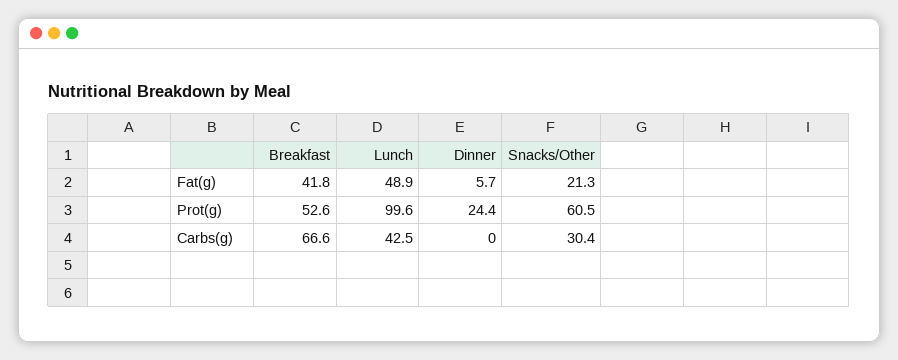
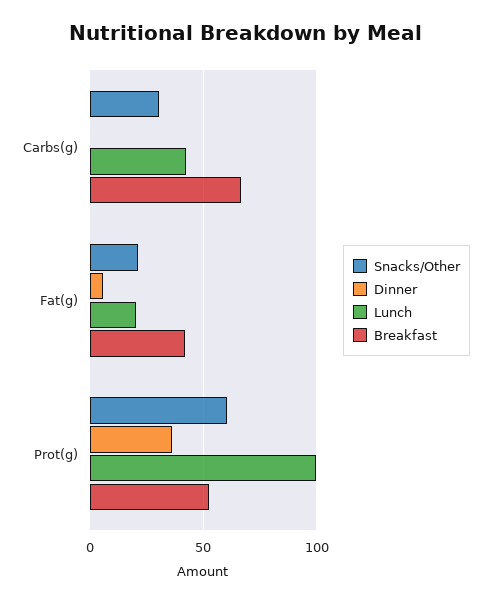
  {
    "Breakfast": {
      "Fat(g)": 41.8,
      "Prot(g)": 52.6,
      "Carbs(g)": 66.6
    },
    "Lunch": {
-     "Fat(g)": 48.9,
+     "Fat(g)": 20,
      "Prot(g)": 99.6,
      "Carbs(g)": 42.5
    },
    "Dinner": {
      "Fat(g)": 5.7,
-     "Prot(g)": 24.4,
+     "Prot(g)": 35,
      "Carbs(g)": 0
    },
    "Snacks/Other": {
      "Fat(g)": 21.3,
      "Prot(g)": 60.5,
      "Carbs(g)": 30.4
    }
  }

